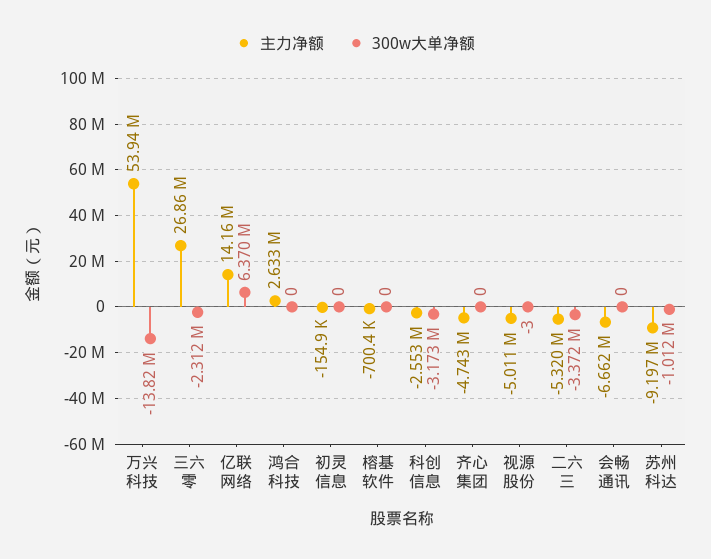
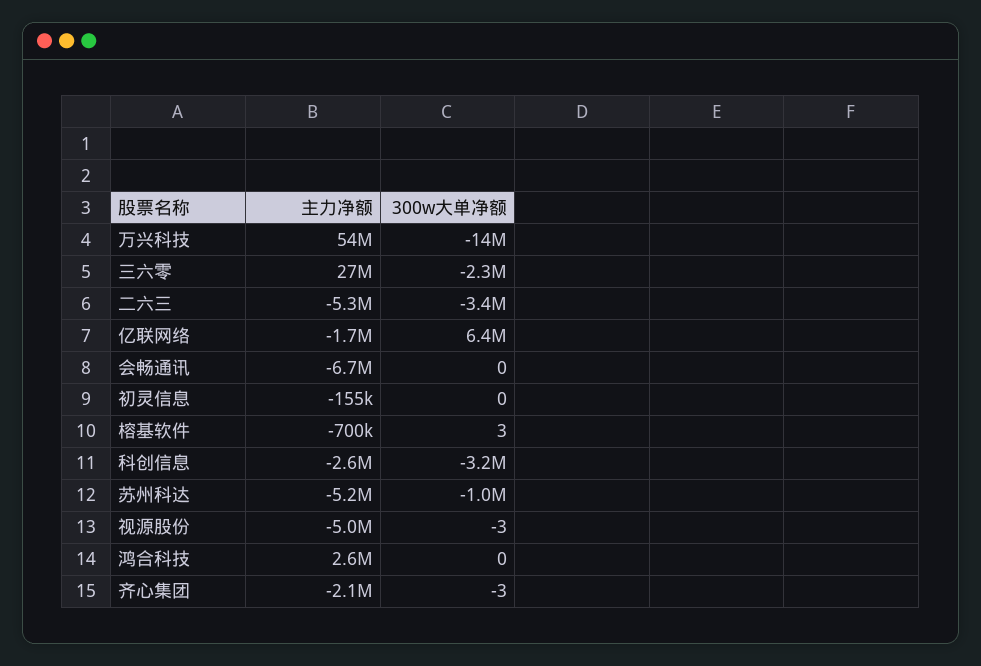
  {
    "主力净额": {
      "万兴科技": 53940000,
      "三六零": 26860000,
-     "亿联网络": 14160000,
+     "亿联网络": -1700000,
      "鸿合科技": 2633000,
      "初灵信息": -154900,
      "榕基软件": -700400,
      "科创信息": -2553000,
-     "齐心集团": -4743000,
+     "齐心集团": -2100000,
      "视源股份": -5011000,
      "二六三": -5320000,
      "会畅通讯": -6662000,
-     "苏州科达": -9197000
+     "苏州科达": -5200000
    },
    "300w大单净额": {
      "万兴科技": -13820000,
      "三六零": -2312000,
      "亿联网络": 6370000,
      "鸿合科技": 0,
      "初灵信息": 0,
-     "榕基软件": 0,
+     "榕基软件": 3,
      "科创信息": -3173000,
-     "齐心集团": 0,
+     "齐心集团": -3,
      "视源股份": -3,
      "二六三": -3372000,
      "会畅通讯": 0,
      "苏州科达": -1012000
    }
  }

